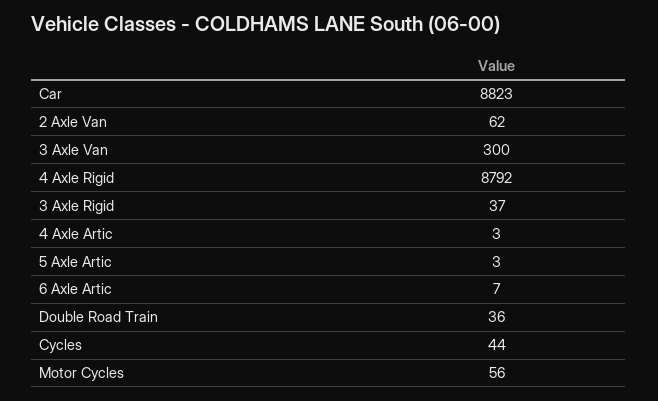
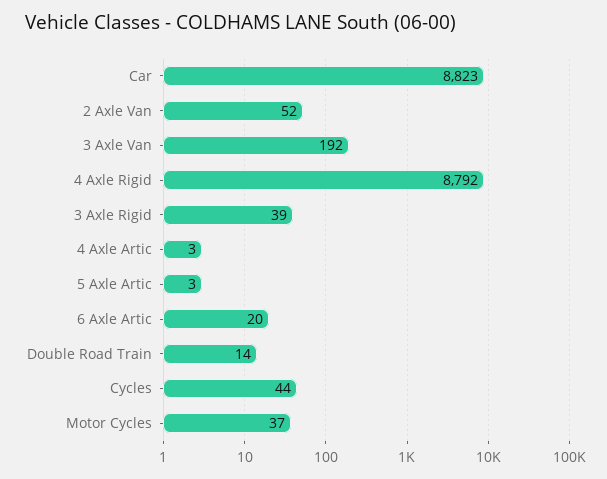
  {
    "Car": 8823,
-   "2 Axle Van": 62,
+   "2 Axle Van": 52,
-   "3 Axle Van": 300,
+   "3 Axle Van": 192,
    "4 Axle Rigid": 8792,
-   "3 Axle Rigid": 37,
+   "3 Axle Rigid": 39,
    "4 Axle Artic": 3,
    "5 Axle Artic": 3,
-   "6 Axle Artic": 7,
+   "6 Axle Artic": 20,
-   "Double Road Train": 36,
+   "Double Road Train": 14,
    "Cycles": 44,
-   "Motor Cycles": 56
+   "Motor Cycles": 37
  }

